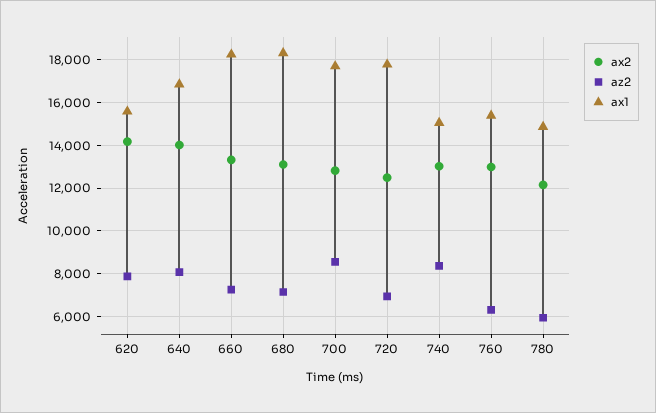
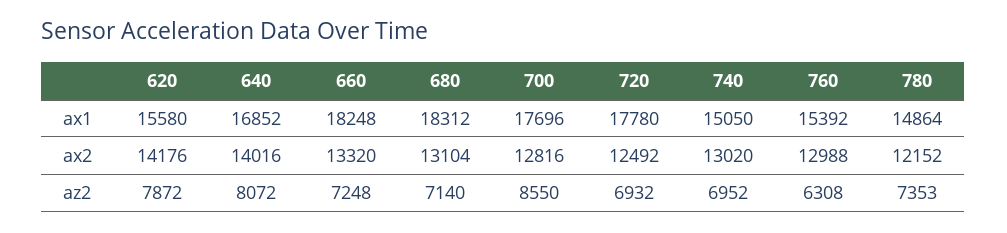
  {
    "ax2": {
      "620": 14176,
      "640": 14016,
      "660": 13320,
      "680": 13104,
      "700": 12816,
      "720": 12492,
      "740": 13020,
      "760": 12988,
      "780": 12152
    },
    "az2": {
      "620": 7872,
      "640": 8072,
      "660": 7248,
      "680": 7140,
      "700": 8550,
      "720": 6932,
-     "740": 8500,
+     "740": 6952,
      "760": 6308,
-     "780": 6000
+     "780": 7353
    },
    "ax1": {
      "620": 15580,
      "640": 16852,
      "660": 18248,
      "680": 18312,
      "700": 17696,
      "720": 17780,
      "740": 15050,
      "760": 15392,
      "780": 14864
    }
  }

